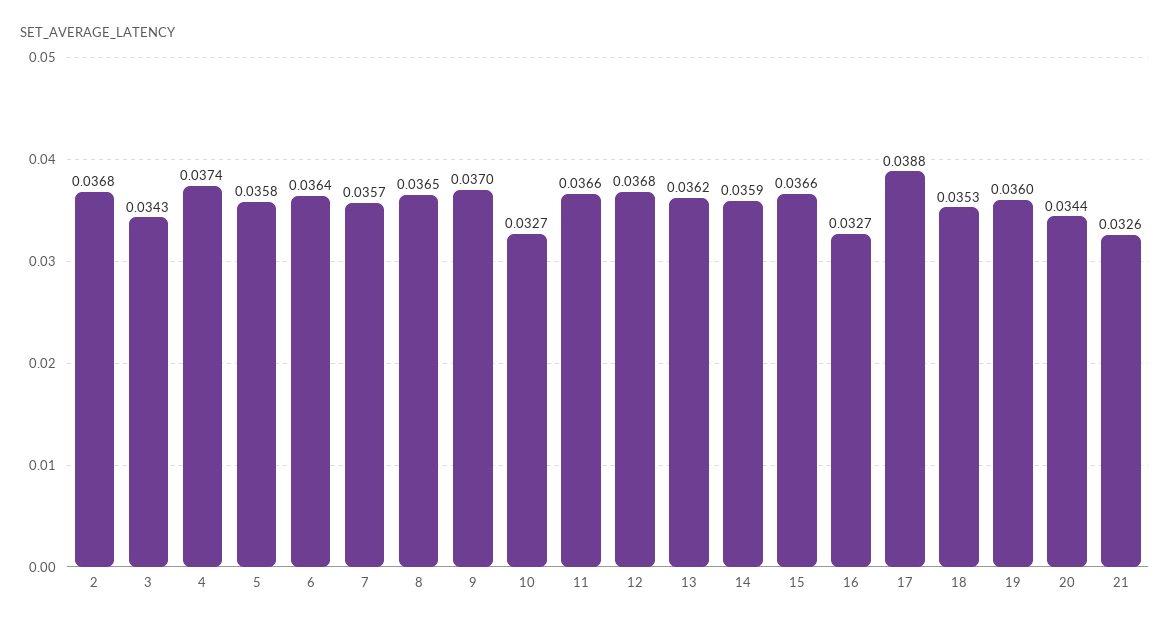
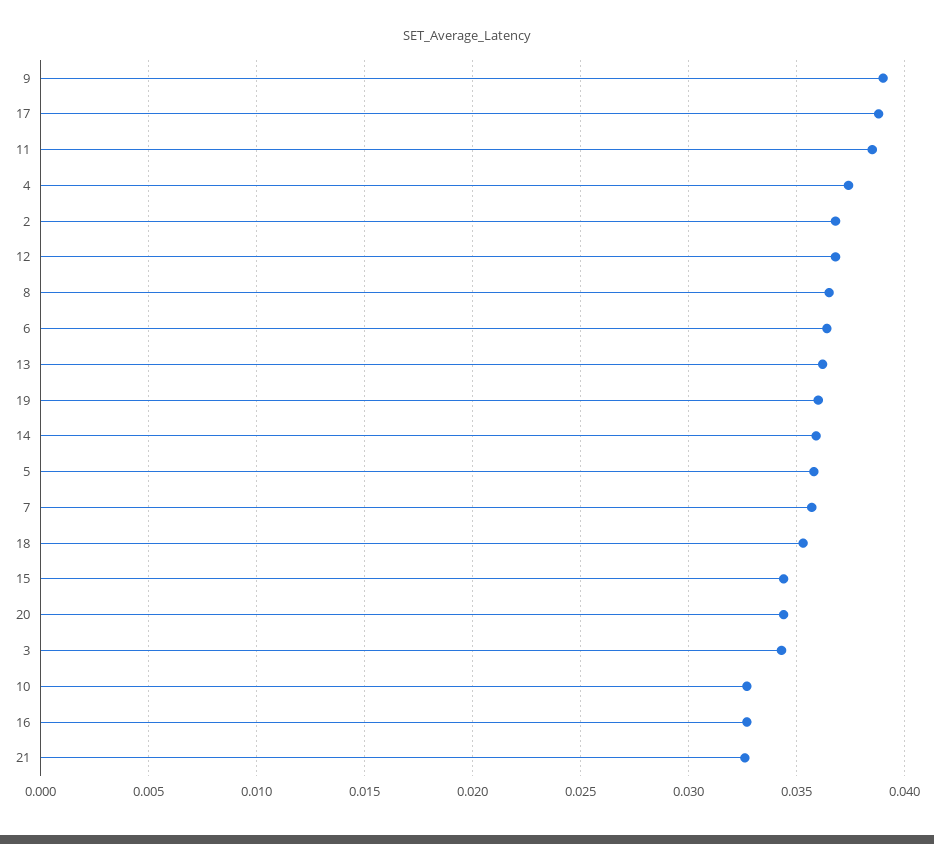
  {
    "2": 0.0368,
    "3": 0.0343,
    "4": 0.0374,
    "5": 0.0358,
    "6": 0.0364,
    "7": 0.0357,
    "8": 0.0365,
-   "9": 0.037,
+   "9": 0.039,
    "10": 0.0327,
-   "11": 0.0366,
+   "11": 0.0385,
    "12": 0.0368,
    "13": 0.0362,
    "14": 0.0359,
-   "15": 0.0366,
+   "15": 0.0345,
    "16": 0.0327,
    "17": 0.0388,
    "18": 0.0353,
    "19": 0.036,
    "20": 0.0344,
    "21": 0.0326
  }

